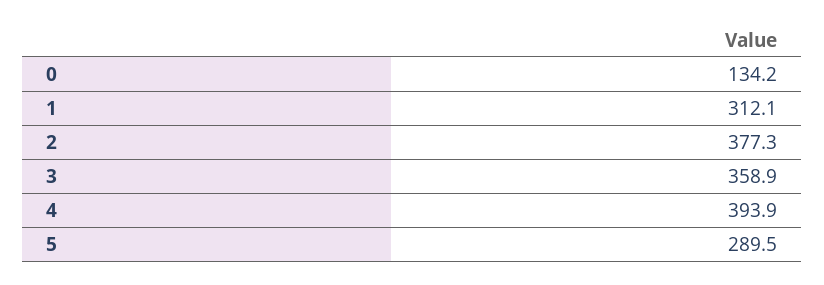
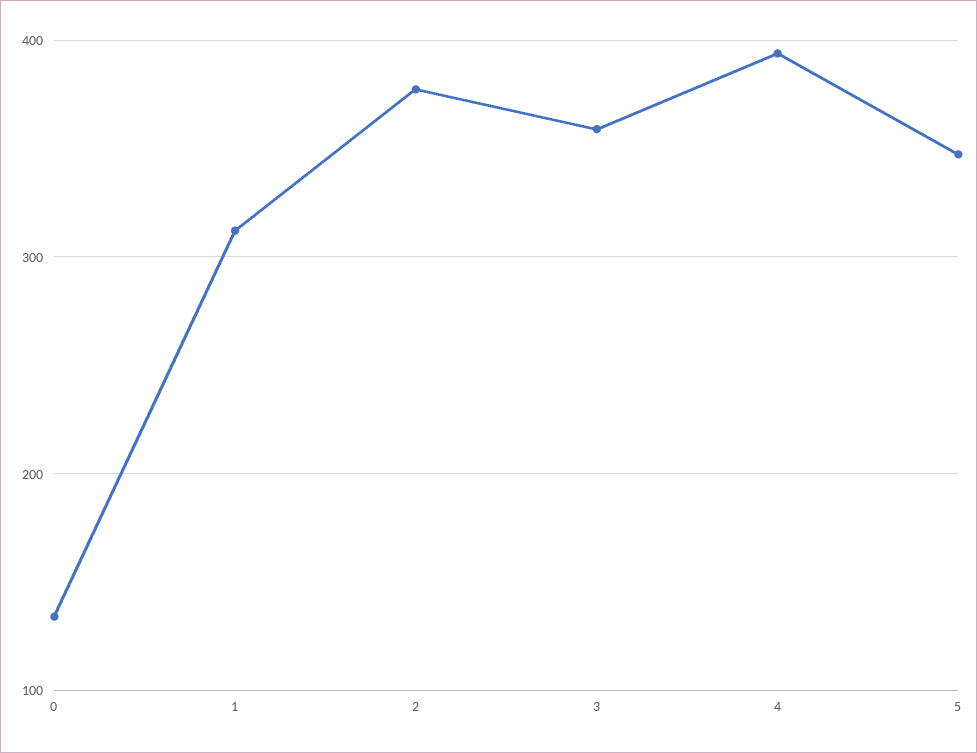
  {
    "0": 134.2,
    "1": 312.1,
    "2": 377.3,
    "3": 358.9,
    "4": 393.9,
-   "5": 289.5
+   "5": 350
  }

